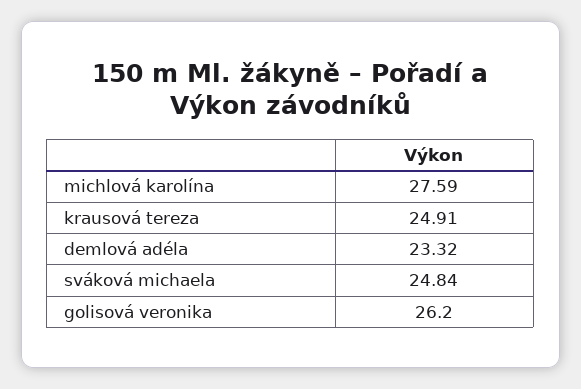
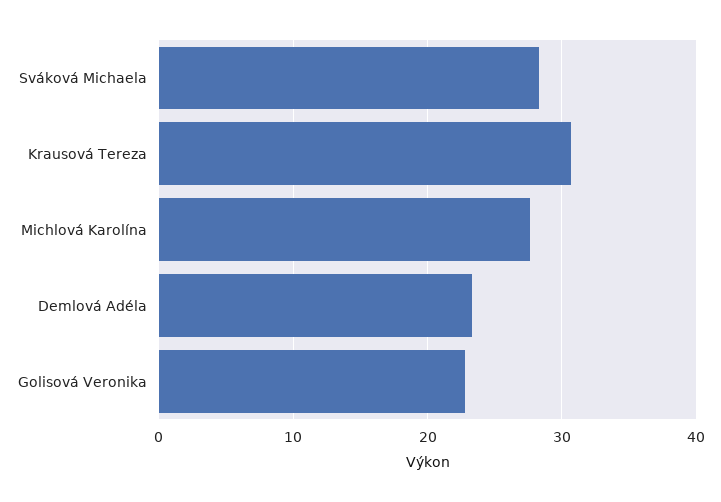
  {
    "michlová karolína": 27.59,
-   "krausová tereza": 24.91,
+   "krausová tereza": 31,
    "demlová adéla": 23.32,
-   "sváková michaela": 24.84,
+   "sváková michaela": 28,
-   "golisová veronika": 26.2
+   "golisová veronika": 23
  }

